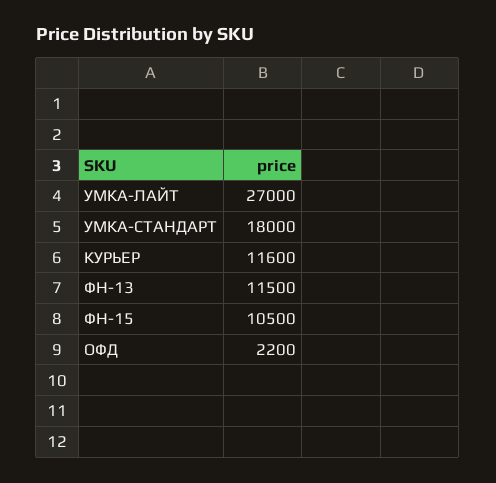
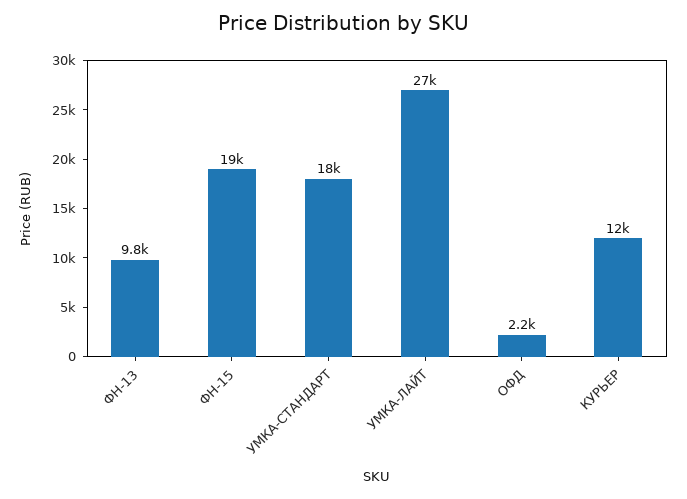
  {
    "УМКА-ЛАЙТ": 27000,
    "УМКА-СТАНДАРТ": 18000,
    "КУРЬЕР": 11600,
-   "ФН-13": 11500,
+   "ФН-13": 9800,
-   "ФН-15": 10500,
+   "ФН-15": 19000,
    "ОФД": 2200
  }

